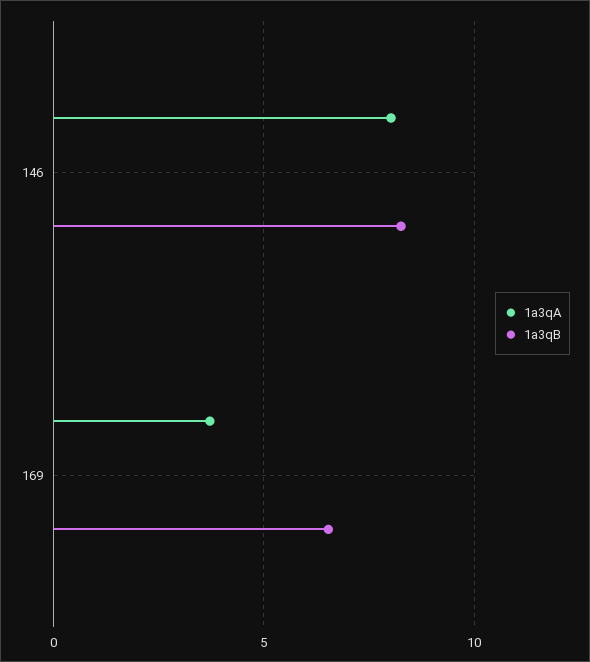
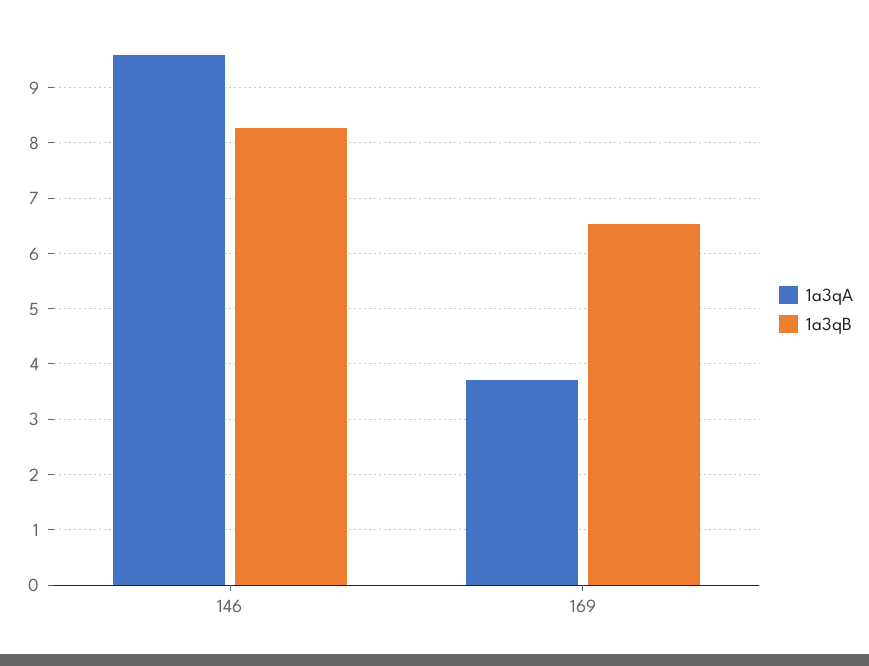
  {
    "1a3qA": {
-     "146": 8,
+     "146": 9.6,
      "169": 3.8
    },
    "1a3qB": {
      "146": 8.2,
      "169": 6.6
    }
  }

